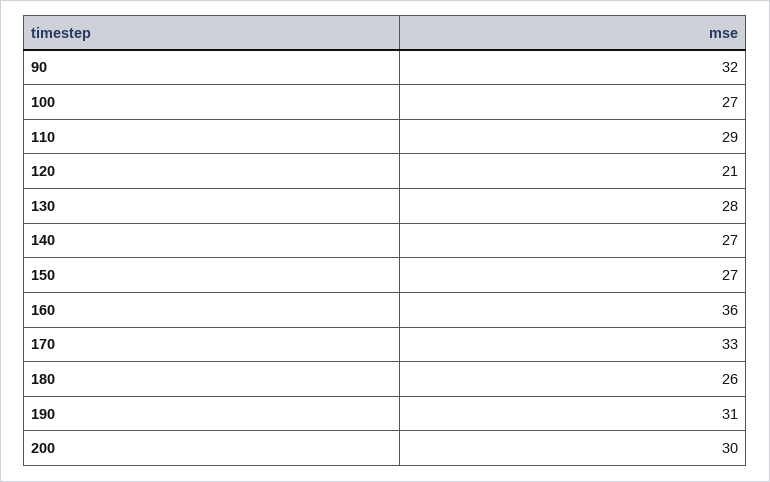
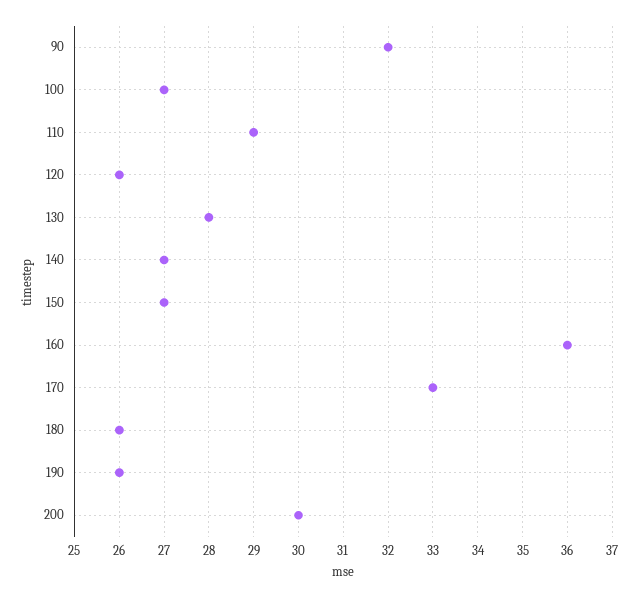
  {
    "90": 32,
    "100": 27,
    "110": 29,
-   "120": 21,
+   "120": 26,
    "130": 28,
    "140": 27,
    "150": 27,
    "160": 36,
    "170": 33,
    "180": 26,
-   "190": 31,
+   "190": 26,
    "200": 30
  }

